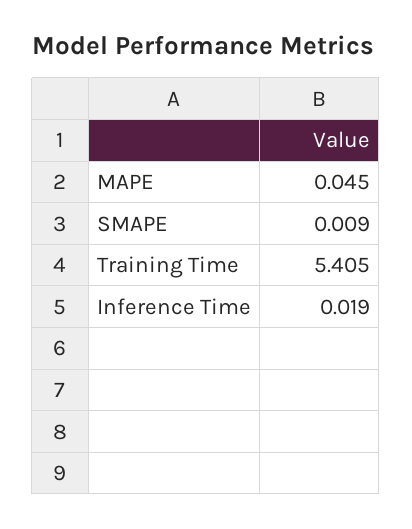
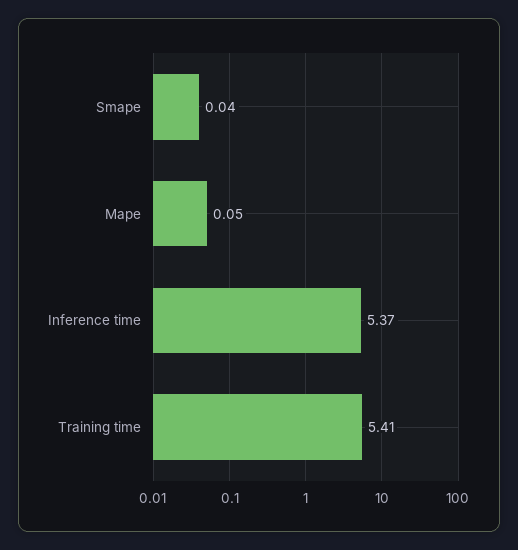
  {
    "MAPE": 0.045,
-   "SMAPE": 0.009,
+   "SMAPE": 0.04,
    "Training Time": 5.405,
-   "Inference Time": 0.019
+   "Inference Time": 5.37
  }

